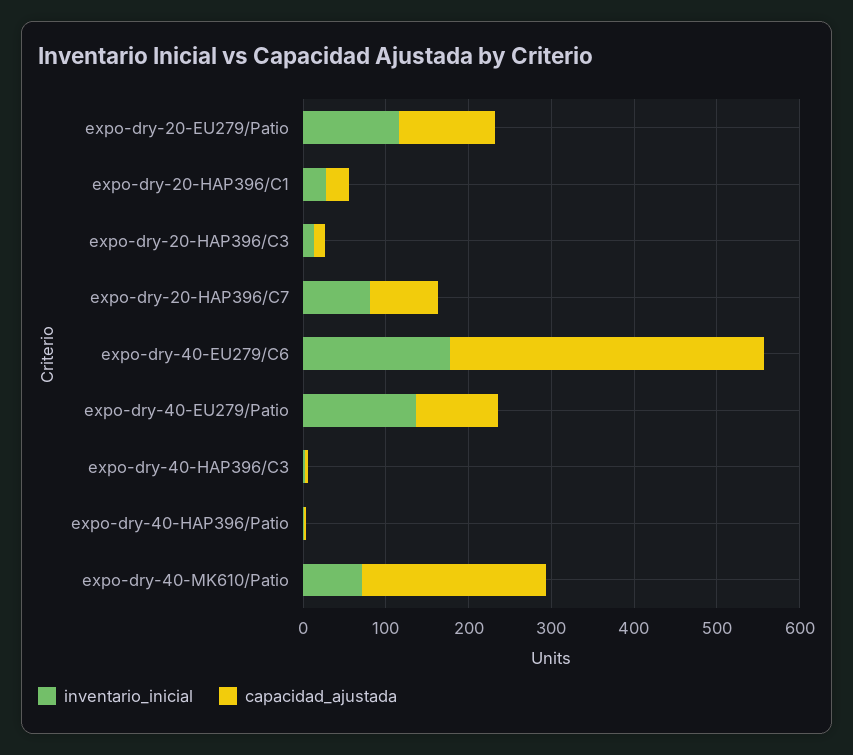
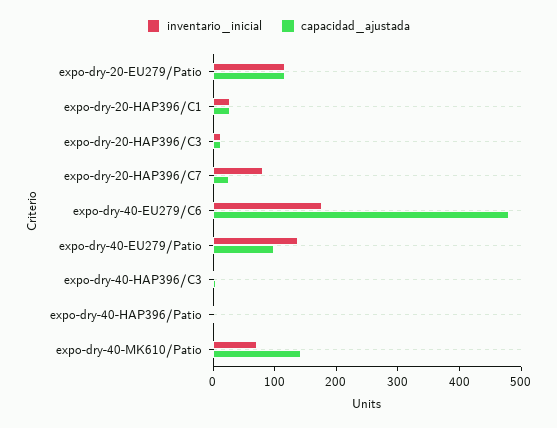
  {
    "inventario_inicial": {
      "expo-dry-20-EU279/Patio": 120,
      "expo-dry-20-HAP396/C1": 20,
      "expo-dry-20-HAP396/C3": 20,
      "expo-dry-20-HAP396/C7": 80,
      "expo-dry-40-EU279/C6": 180,
      "expo-dry-40-EU279/Patio": 140,
      "expo-dry-40-HAP396/C3": 0,
      "expo-dry-40-HAP396/Patio": 0,
      "expo-dry-40-MK610/Patio": 80
    },
    "capacidad_ajustada": {
      "expo-dry-20-EU279/Patio": 120,
      "expo-dry-20-HAP396/C1": 20,
      "expo-dry-20-HAP396/C3": 20,
-     "expo-dry-20-HAP396/C7": 80,
+     "expo-dry-20-HAP396/C7": 20,
-     "expo-dry-40-EU279/C6": 380,
+     "expo-dry-40-EU279/C6": 480,
      "expo-dry-40-EU279/Patio": 100,
      "expo-dry-40-HAP396/C3": 0,
      "expo-dry-40-HAP396/Patio": 0,
-     "expo-dry-40-MK610/Patio": 220
+     "expo-dry-40-MK610/Patio": 140
    }
  }

